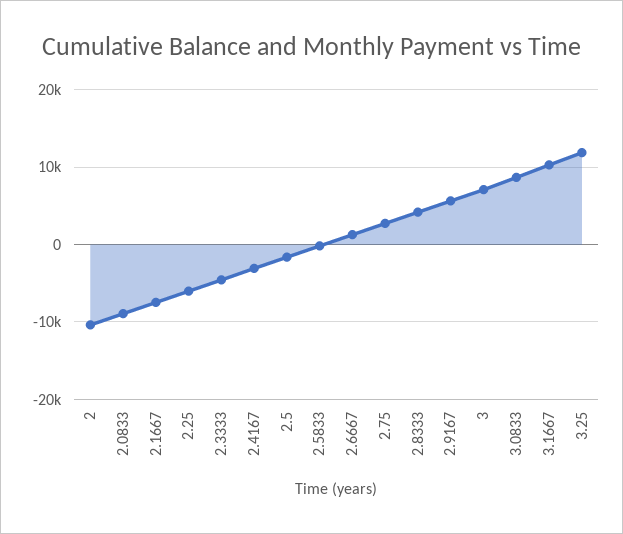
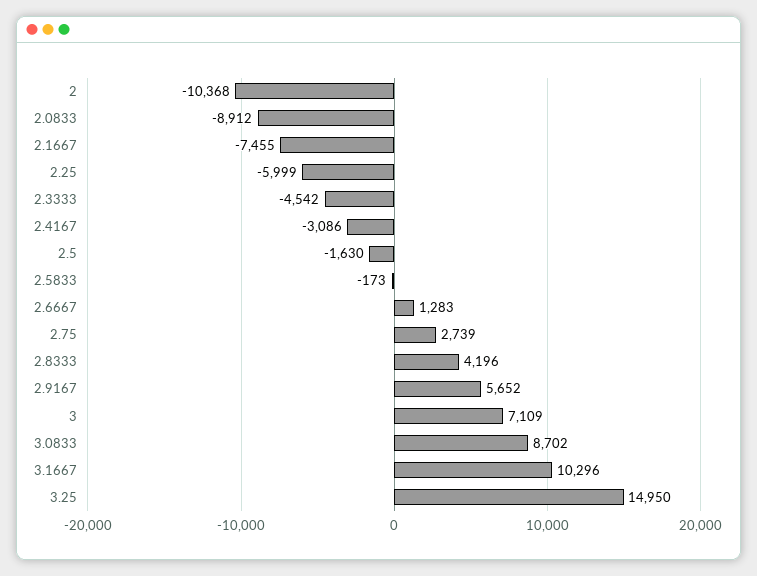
  {
    "2": -10368,
    "2.0833": -8912,
    "2.1667": -7455,
    "2.25": -5999,
    "2.3333": -4542,
    "2.4167": -3086,
    "2.5": -1630,
    "2.5833": -173,
    "2.6667": 1283,
    "2.75": 2739,
    "2.8333": 4196,
    "2.9167": 5652,
    "3": 7109,
    "3.0833": 8702,
    "3.1667": 10296,
-   "3.25": 12000
+   "3.25": 14950
  }

